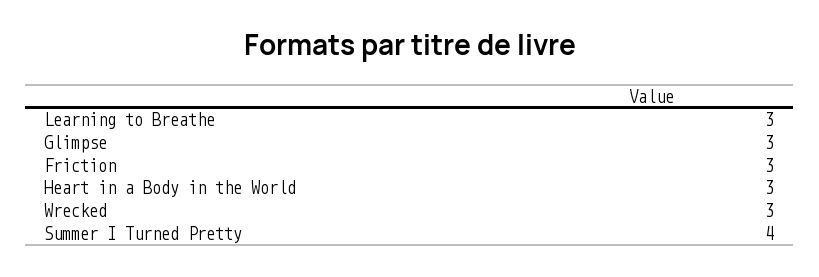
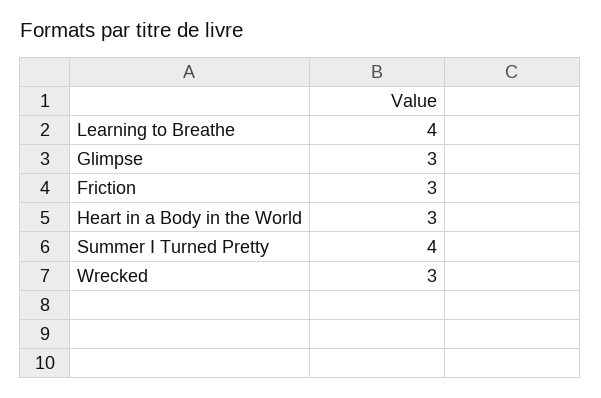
  {
-   "Learning to Breathe": 3,
+   "Learning to Breathe": 4,
    "Glimpse": 3,
    "Friction": 3,
    "Heart in a Body in the World": 3,
    "Wrecked": 3,
    "Summer I Turned Pretty": 4
  }

